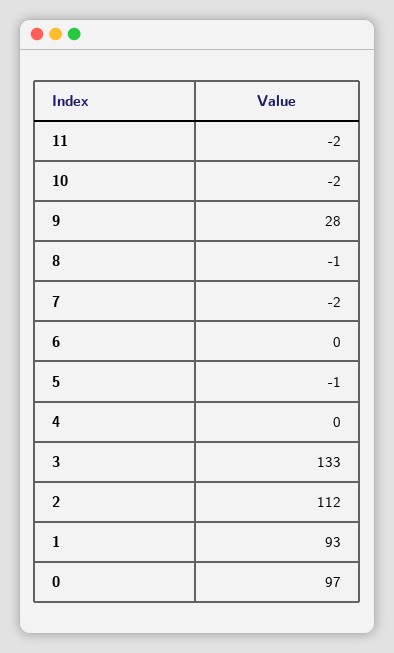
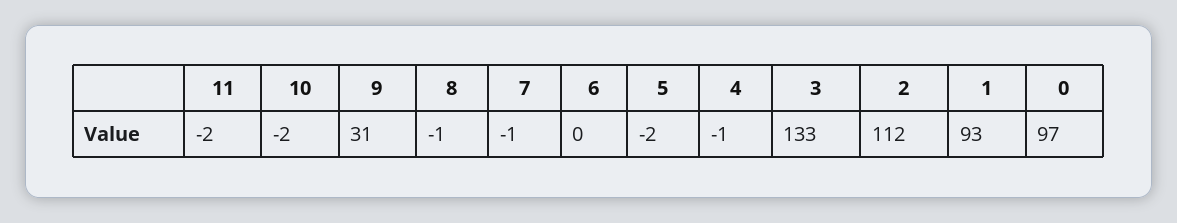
  {
    "11": -2,
    "10": -2,
-   "9": 28,
+   "9": 31,
    "8": -1,
-   "7": -2,
+   "7": -1,
    "6": 0,
-   "5": -1,
+   "5": -2,
-   "4": 0,
+   "4": -1,
    "3": 133,
    "2": 112,
    "1": 93,
    "0": 97
  }

